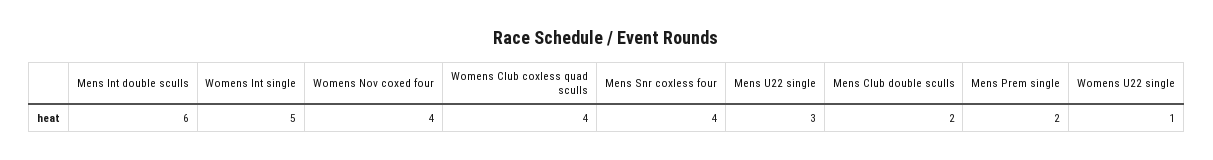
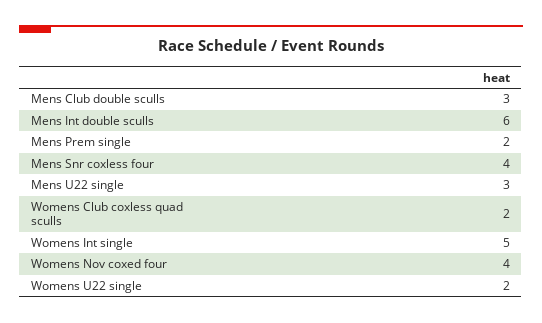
  {
    "Mens Int double sculls": 6,
    "Womens Int single": 5,
    "Womens Nov coxed four": 4,
-   "Womens Club coxless quad sculls": 4,
+   "Womens Club coxless quad sculls": 2,
    "Mens Snr coxless four": 4,
    "Mens U22 single": 3,
-   "Mens Club double sculls": 2,
+   "Mens Club double sculls": 3,
    "Mens Prem single": 2,
-   "Womens U22 single": 1
+   "Womens U22 single": 2
  }

